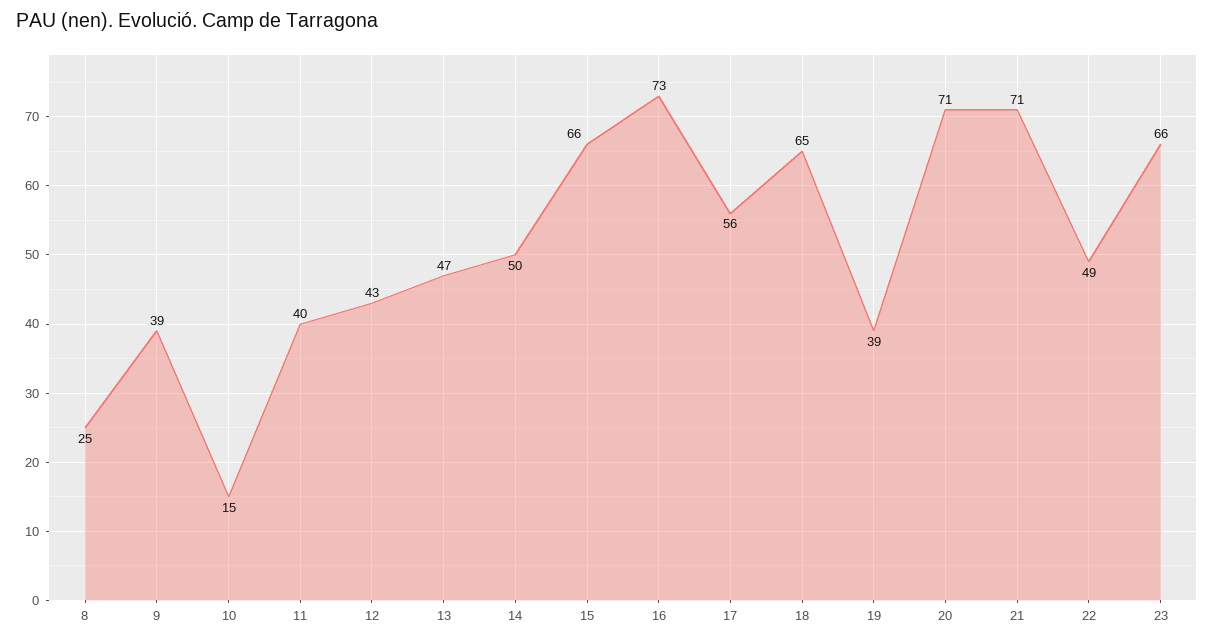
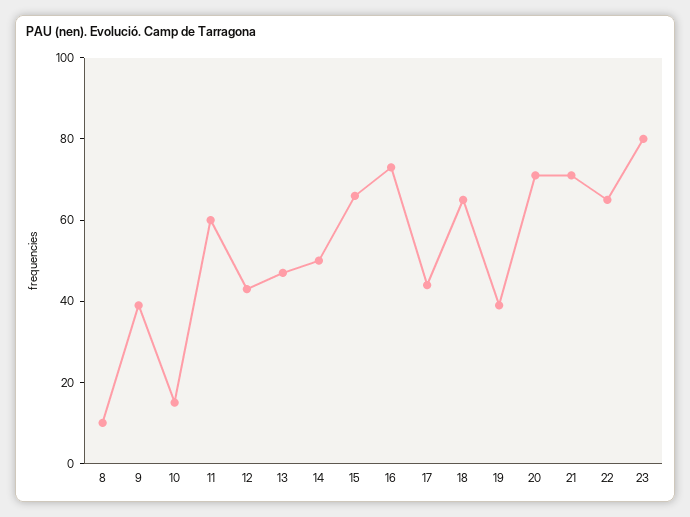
  {
-   "8": 25,
+   "8": 10,
    "9": 39,
    "10": 15,
-   "11": 40,
+   "11": 60,
    "12": 43,
    "13": 47,
    "14": 50,
    "15": 66,
    "16": 73,
-   "17": 56,
+   "17": 45,
    "18": 65,
    "19": 39,
    "20": 71,
    "21": 71,
-   "22": 49,
+   "22": 65,
-   "23": 66
+   "23": 80
  }

